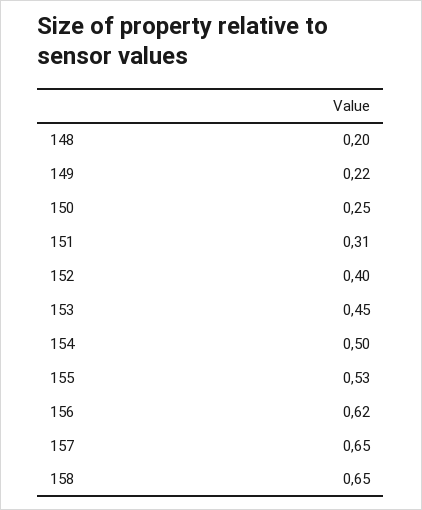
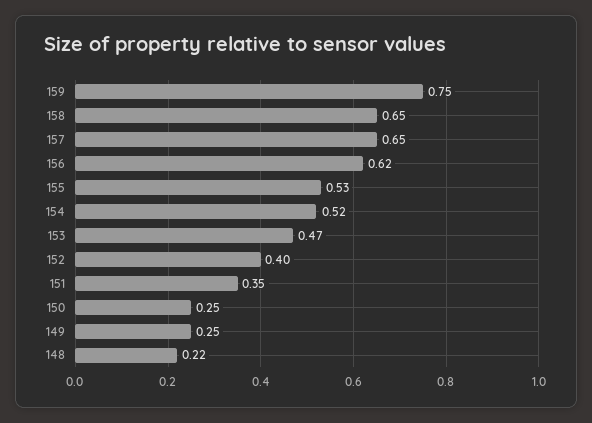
  {
-   "148": 0.2,
+   "148": 0.22,
-   "149": 0.22,
+   "149": 0.25,
    "150": 0.25,
-   "151": 0.31,
+   "151": 0.35,
    "152": 0.4,
-   "153": 0.45,
+   "153": 0.47,
-   "154": 0.5,
+   "154": 0.52,
    "155": 0.53,
    "156": 0.62,
    "157": 0.65,
-   "158": 0.65
+   "158": 0.65,
+   "159": 0.75
  }

